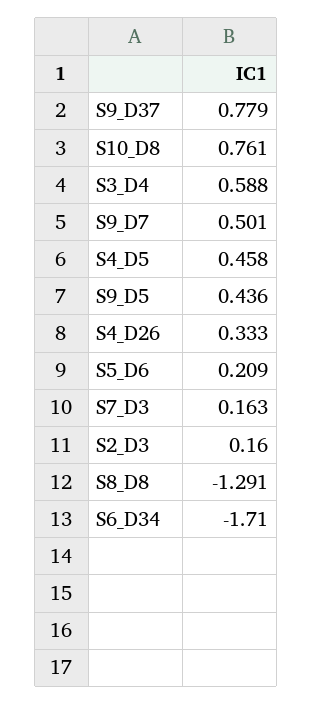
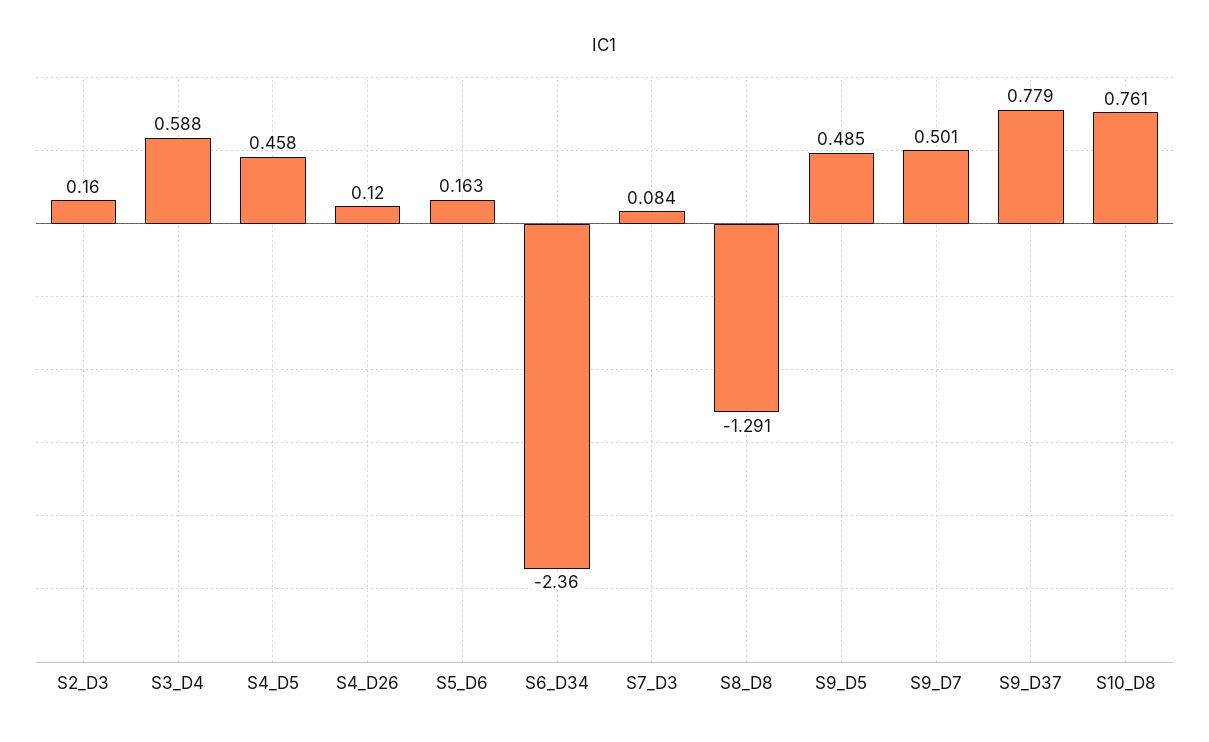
  {
    "S9_D37": 0.779,
    "S10_D8": 0.761,
    "S3_D4": 0.588,
    "S9_D7": 0.501,
    "S4_D5": 0.458,
-   "S9_D5": 0.436,
+   "S9_D5": 0.485,
-   "S4_D26": 0.333,
+   "S4_D26": 0.12,
-   "S5_D6": 0.209,
+   "S5_D6": 0.163,
-   "S7_D3": 0.163,
+   "S7_D3": 0.084,
    "S2_D3": 0.16,
    "S8_D8": -1.291,
-   "S6_D34": -1.71
+   "S6_D34": -2.36
  }

